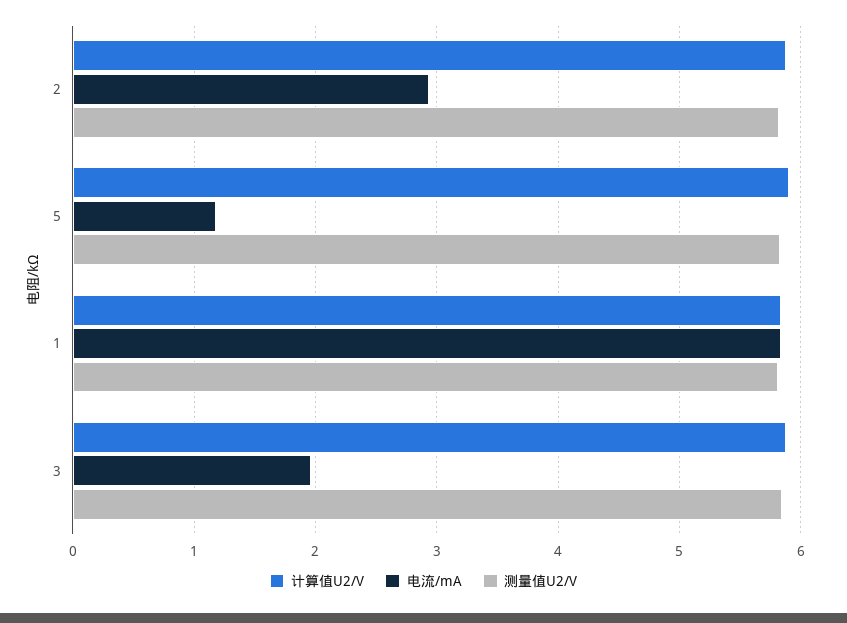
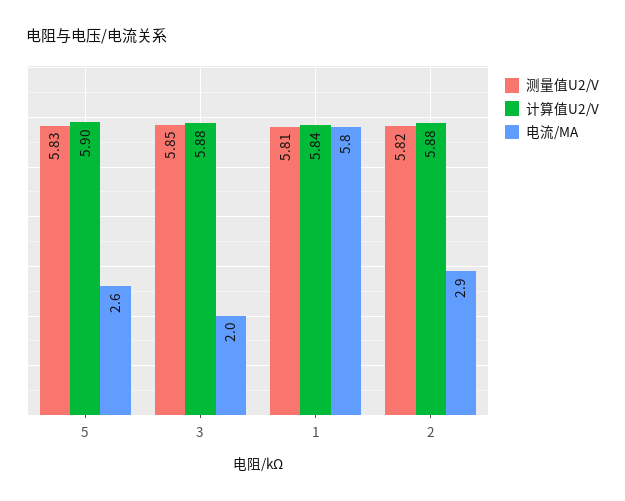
  {
    "计算值U2/V": {
      "2": 5.88,
      "5": 5.9,
      "1": 5.84,
      "3": 5.88
    },
    "电流/mA": {
      "2": 2.9,
-     "5": 1.2,
+     "5": 2.6,
      "1": 5.8,
      "3": 2
    },
    "测量值U2/V": {
      "2": 5.82,
      "5": 5.83,
      "1": 5.81,
      "3": 5.85
    }
  }

